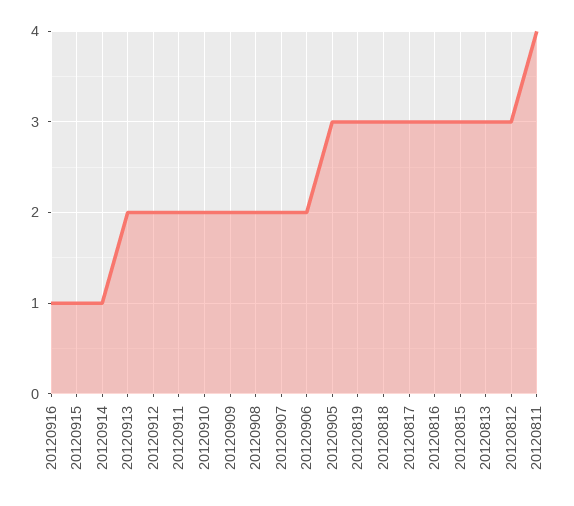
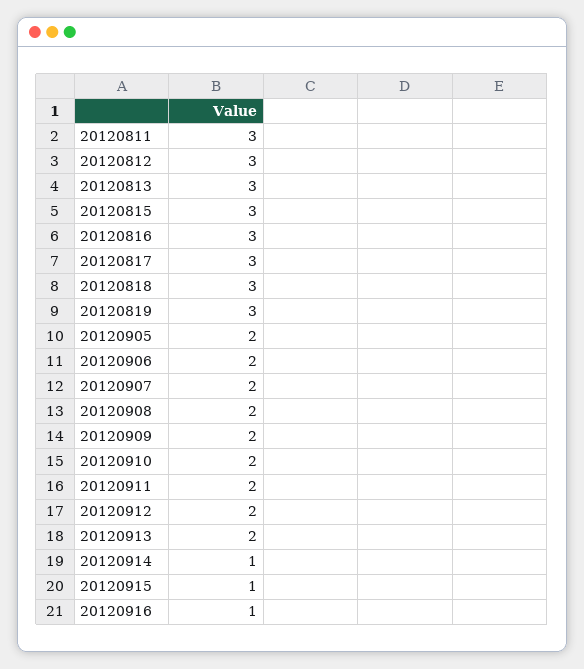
  {
    "20120916": 1,
    "20120915": 1,
    "20120914": 1,
    "20120913": 2,
    "20120912": 2,
    "20120911": 2,
    "20120910": 2,
    "20120909": 2,
    "20120908": 2,
    "20120907": 2,
    "20120906": 2,
-   "20120905": 3,
+   "20120905": 2,
    "20120819": 3,
    "20120818": 3,
    "20120817": 3,
    "20120816": 3,
    "20120815": 3,
    "20120813": 3,
    "20120812": 3,
-   "20120811": 4
+   "20120811": 3
  }

